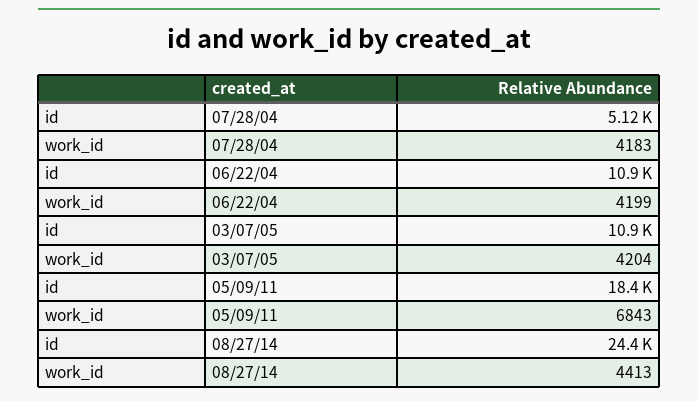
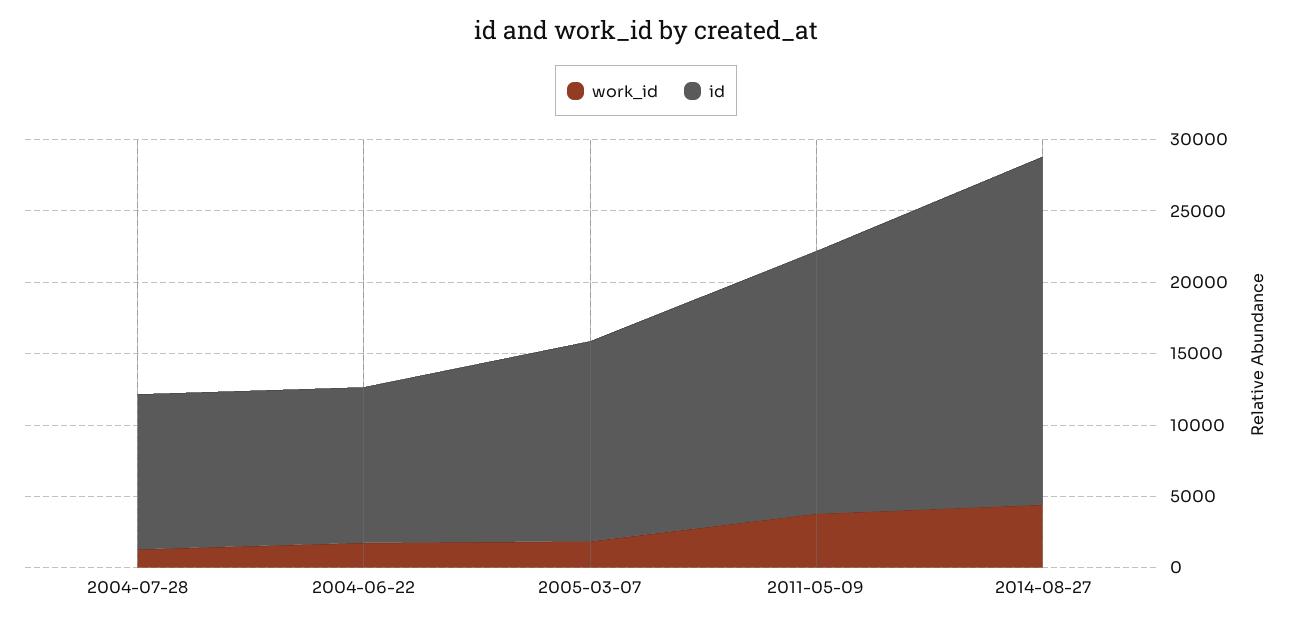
  {
    "id": {
-     "07/28/04": 5120,
+     "07/28/04": 11000,
      "06/22/04": 10900,
-     "03/07/05": 10900,
+     "03/07/05": 14000,
      "05/09/11": 18400,
      "08/27/14": 24400
    },
    "work_id": {
-     "07/28/04": 4183,
+     "07/28/04": 1000,
-     "06/22/04": 4199,
+     "06/22/04": 2000,
-     "03/07/05": 4204,
+     "03/07/05": 2000,
-     "05/09/11": 6843,
+     "05/09/11": 4000,
      "08/27/14": 4413
    }
  }

